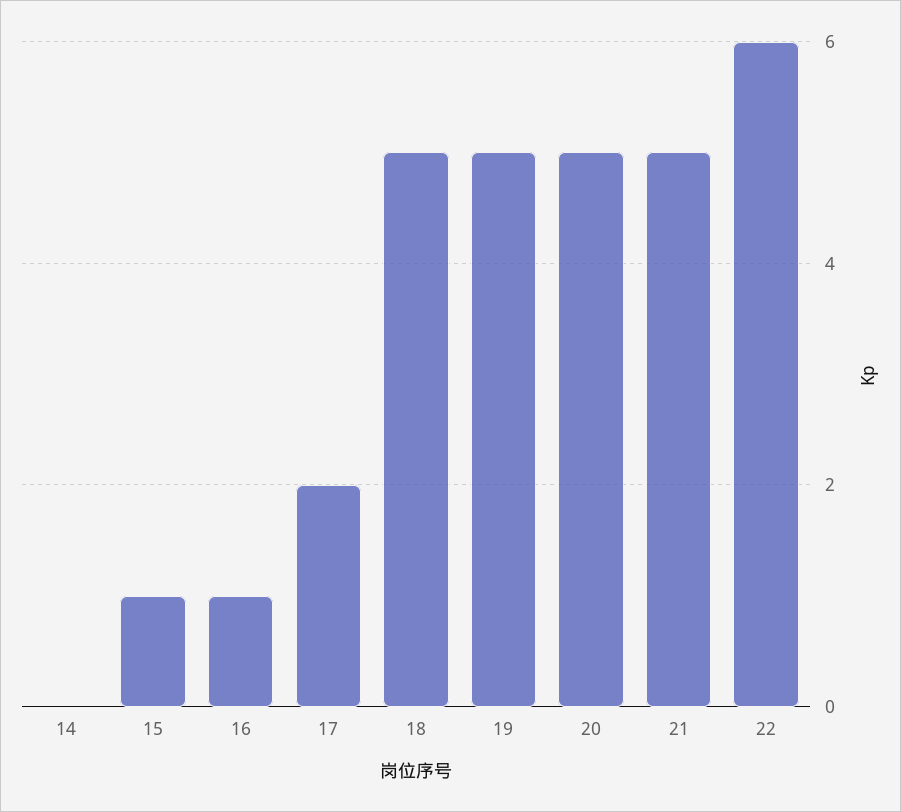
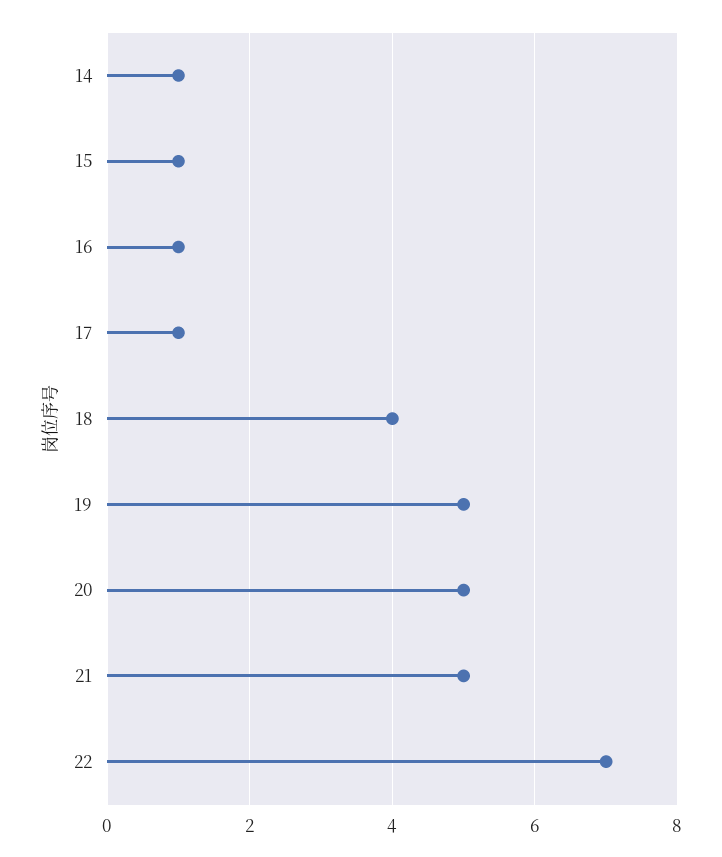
  {
-   "14": 0,
+   "14": 1,
    "15": 1,
    "16": 1,
-   "17": 2,
+   "17": 1,
-   "18": 5,
+   "18": 4,
    "19": 5,
    "20": 5,
    "21": 5,
-   "22": 6
+   "22": 7
  }

